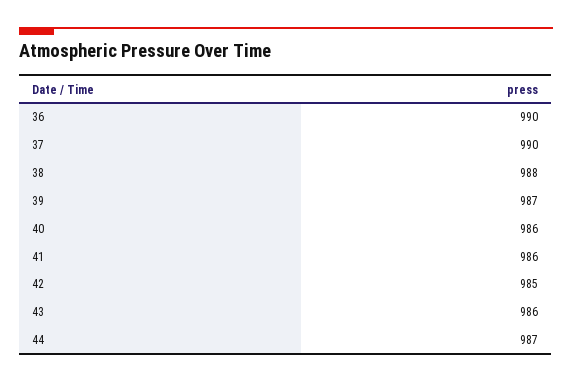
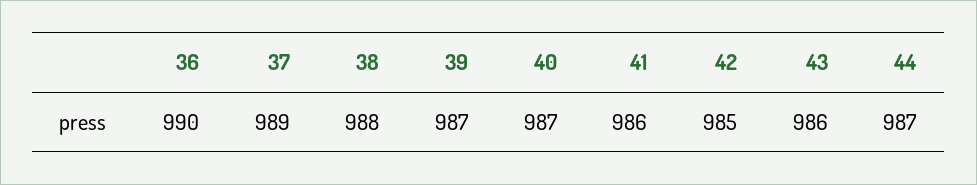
  {
    "36": 990,
-   "37": 990,
+   "37": 989,
    "38": 988,
    "39": 987,
-   "40": 986,
+   "40": 987,
    "41": 986,
    "42": 985,
    "43": 986,
    "44": 987
  }

